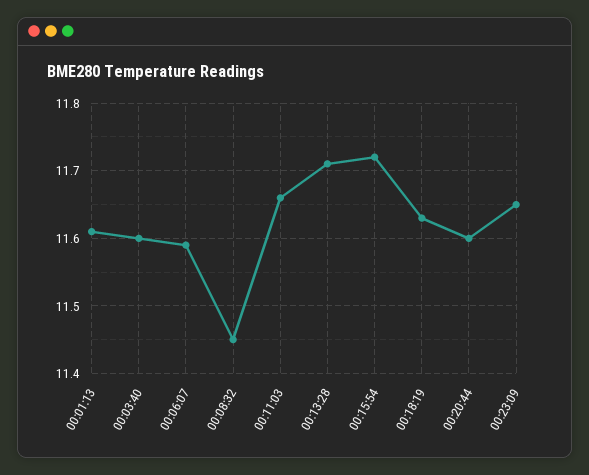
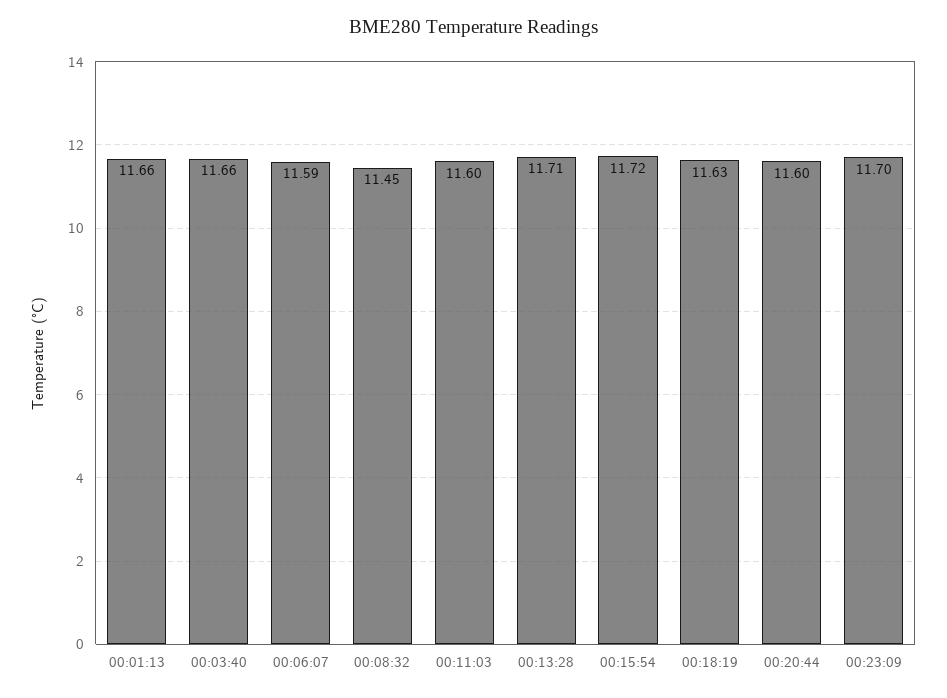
  {
-   "00:01:13": 11.61,
+   "00:01:13": 11.66,
-   "00:03:40": 11.6,
+   "00:03:40": 11.66,
    "00:06:07": 11.59,
    "00:08:32": 11.45,
-   "00:11:03": 11.66,
+   "00:11:03": 11.6,
    "00:13:28": 11.71,
    "00:15:54": 11.72,
    "00:18:19": 11.63,
    "00:20:44": 11.6,
-   "00:23:09": 11.65
+   "00:23:09": 11.7
  }

